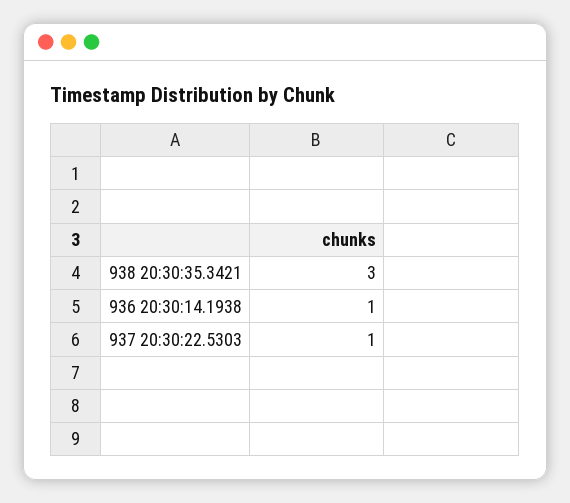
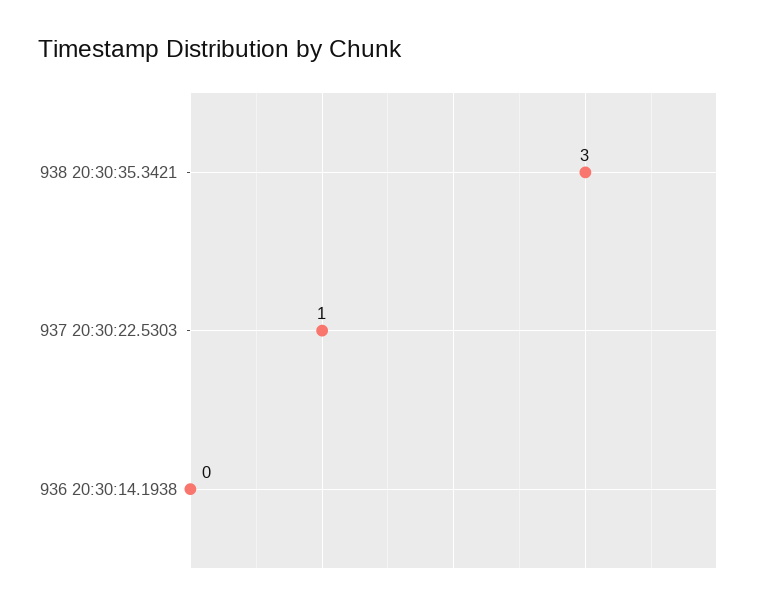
  {
    "938 20:30:35.3421": 3,
-   "936 20:30:14.1938": 1,
+   "936 20:30:14.1938": 0,
    "937 20:30:22.5303": 1
  }

